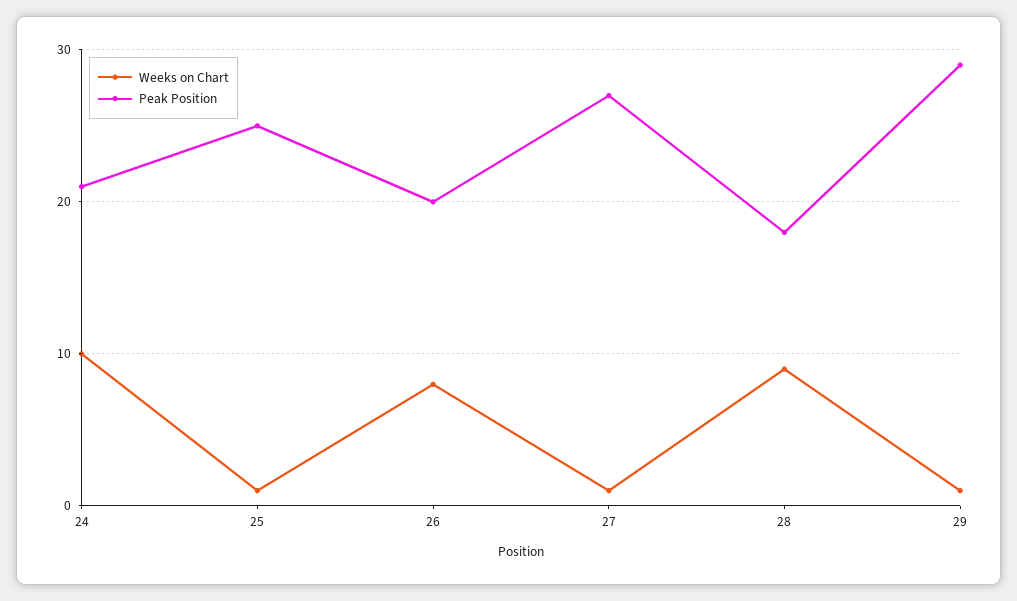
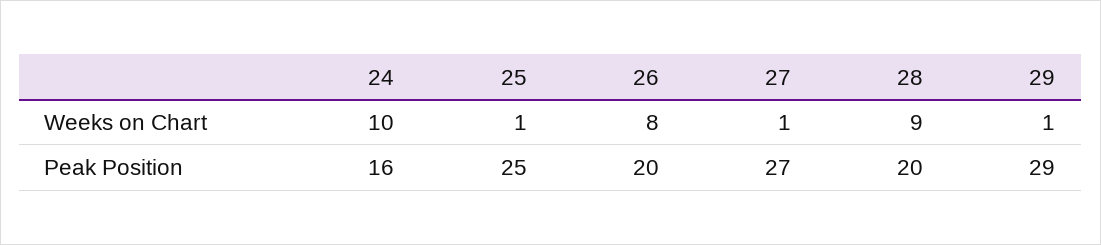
  {
    "Weeks on Chart": {
      "24": 10,
      "25": 1,
      "26": 8,
      "27": 1,
      "28": 9,
      "29": 1
    },
    "Peak Position": {
-     "24": 21,
+     "24": 16,
      "25": 25,
      "26": 20,
      "27": 27,
-     "28": 18,
+     "28": 20,
      "29": 29
    }
  }

